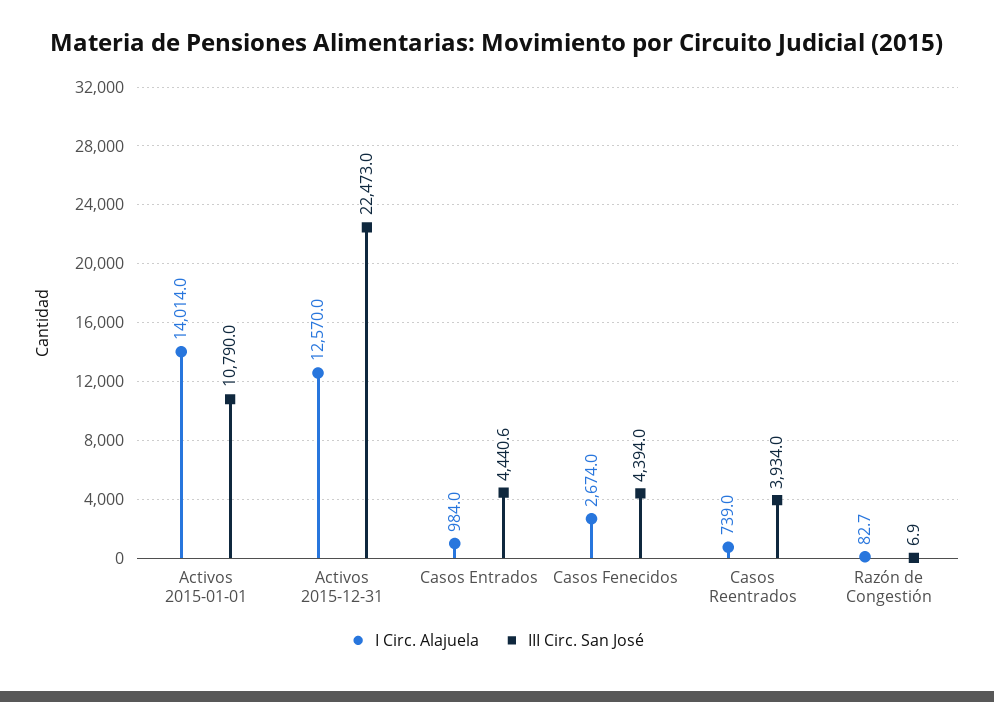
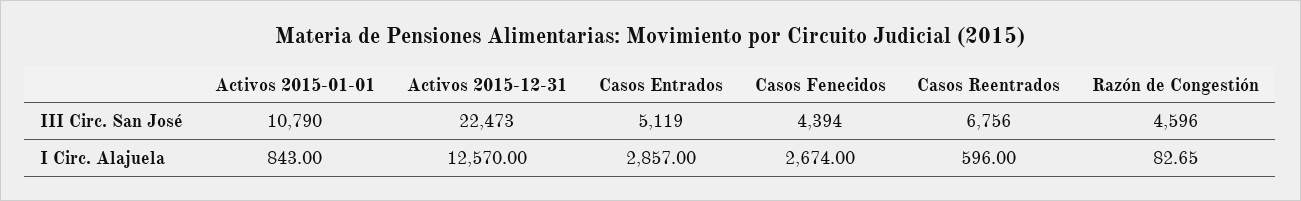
  {
    "I Circ. Alajuela": {
-     "Activos 2015-01-01": 14014,
+     "Activos 2015-01-01": 843,
      "Activos 2015-12-31": 12570,
-     "Casos Entrados": 984,
+     "Casos Entrados": 2857,
      "Casos Fenecidos": 2674,
-     "Casos Reentrados": 739,
+     "Casos Reentrados": 596,
      "Razón de Congestión": 82.65
    },
    "III Circ. San José": {
      "Activos 2015-01-01": 10790,
      "Activos 2015-12-31": 22473,
-     "Casos Entrados": 4440.6,
+     "Casos Entrados": 5119,
      "Casos Fenecidos": 4394,
-     "Casos Reentrados": 3934,
+     "Casos Reentrados": 6756,
-     "Razón de Congestión": 6.9
+     "Razón de Congestión": 4596
    }
  }

